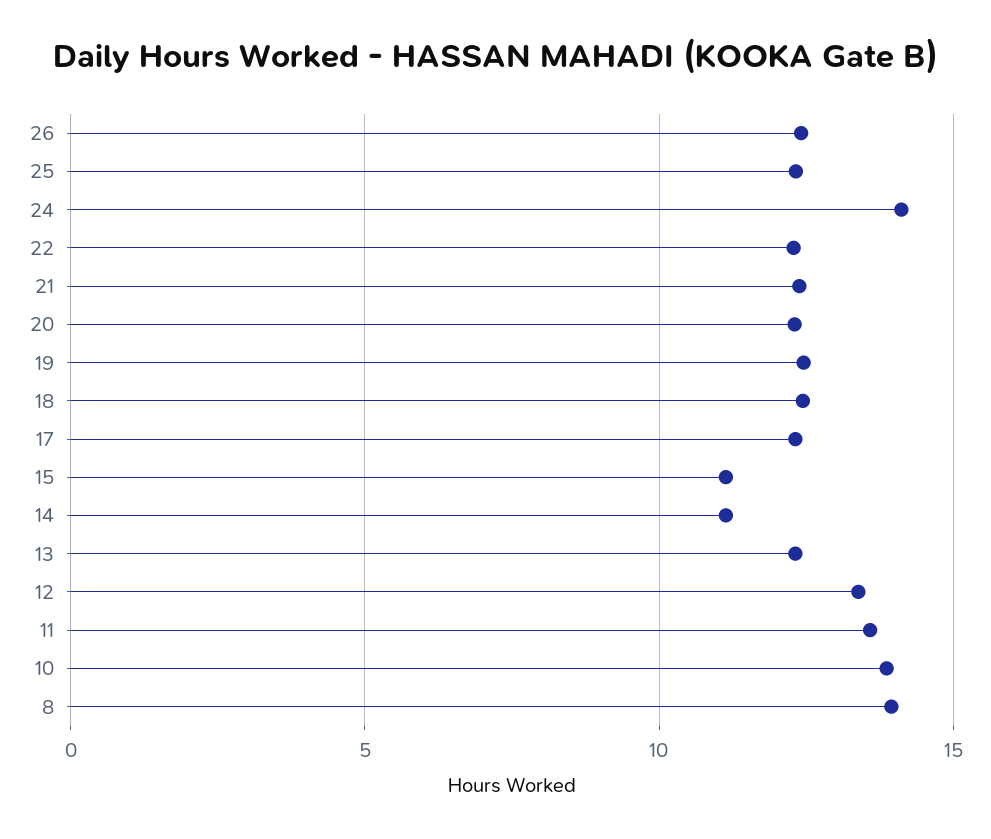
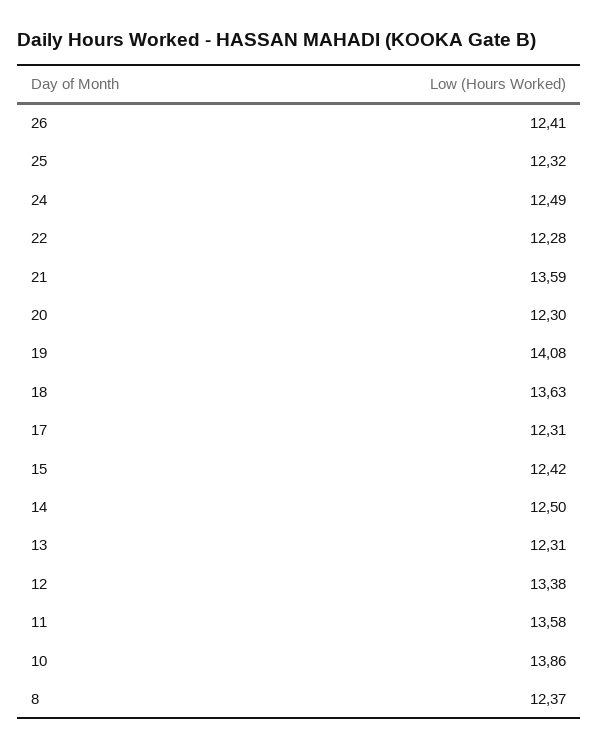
  {
    "26": 12.41,
    "25": 12.32,
-   "24": 14,
+   "24": 12.49,
    "22": 12.28,
-   "21": 12.5,
+   "21": 13.59,
    "20": 12.3,
-   "19": 12.5,
+   "19": 14.08,
-   "18": 12.5,
+   "18": 13.63,
    "17": 12.31,
-   "15": 11,
+   "15": 12.42,
-   "14": 11,
+   "14": 12.5,
    "13": 12.31,
    "12": 13.38,
    "11": 13.58,
    "10": 13.86,
-   "8": 14
+   "8": 12.37
  }

